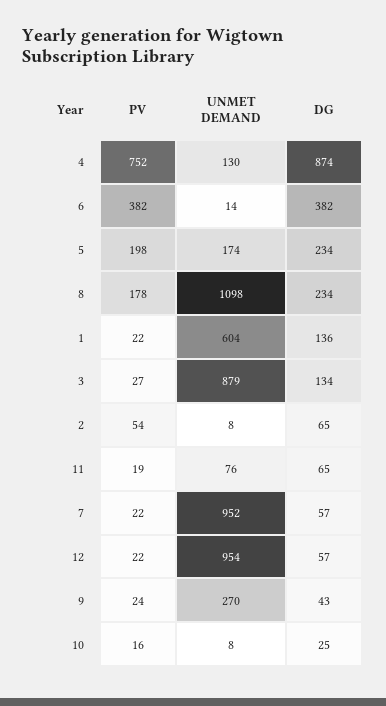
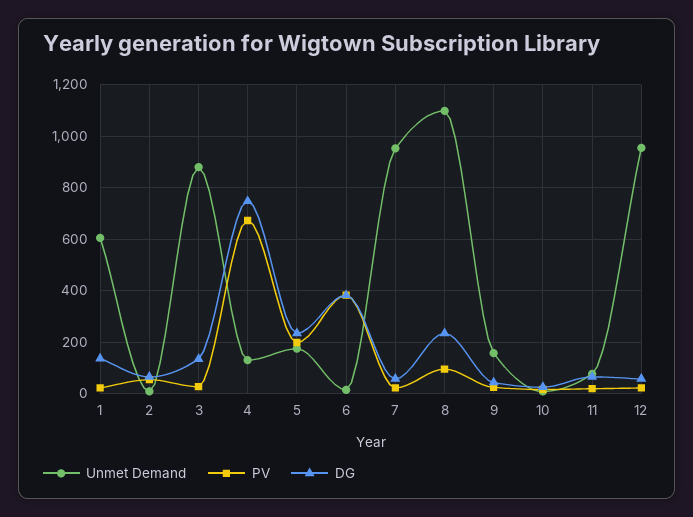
  {
    "PV": {
-     "4": 752,
+     "4": 675,
      "6": 382,
      "5": 198,
-     "8": 178,
+     "8": 100,
      "1": 22,
      "3": 27,
      "2": 54,
      "11": 19,
      "7": 22,
      "12": 22,
      "9": 24,
      "10": 16
    },
    "UNMET DEMAND": {
      "4": 130,
      "6": 14,
      "5": 174,
      "8": 1098,
      "1": 604,
      "3": 879,
      "2": 8,
      "11": 76,
      "7": 952,
      "12": 954,
-     "9": 270,
+     "9": 150,
      "10": 8
    },
    "DG": {
-     "4": 874,
+     "4": 750,
      "6": 382,
      "5": 234,
      "8": 234,
      "1": 136,
      "3": 134,
      "2": 65,
      "11": 65,
      "7": 57,
      "12": 57,
      "9": 43,
      "10": 25
    }
  }

